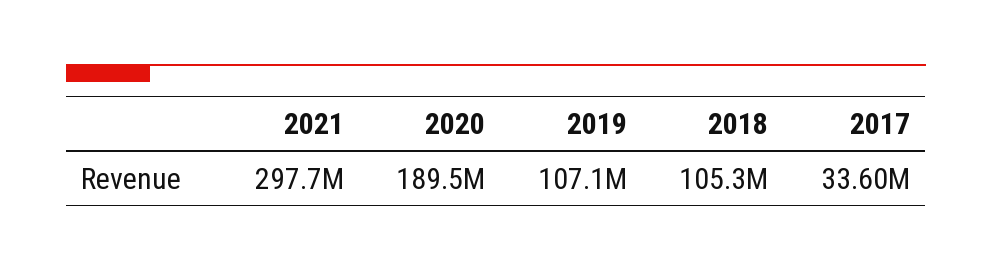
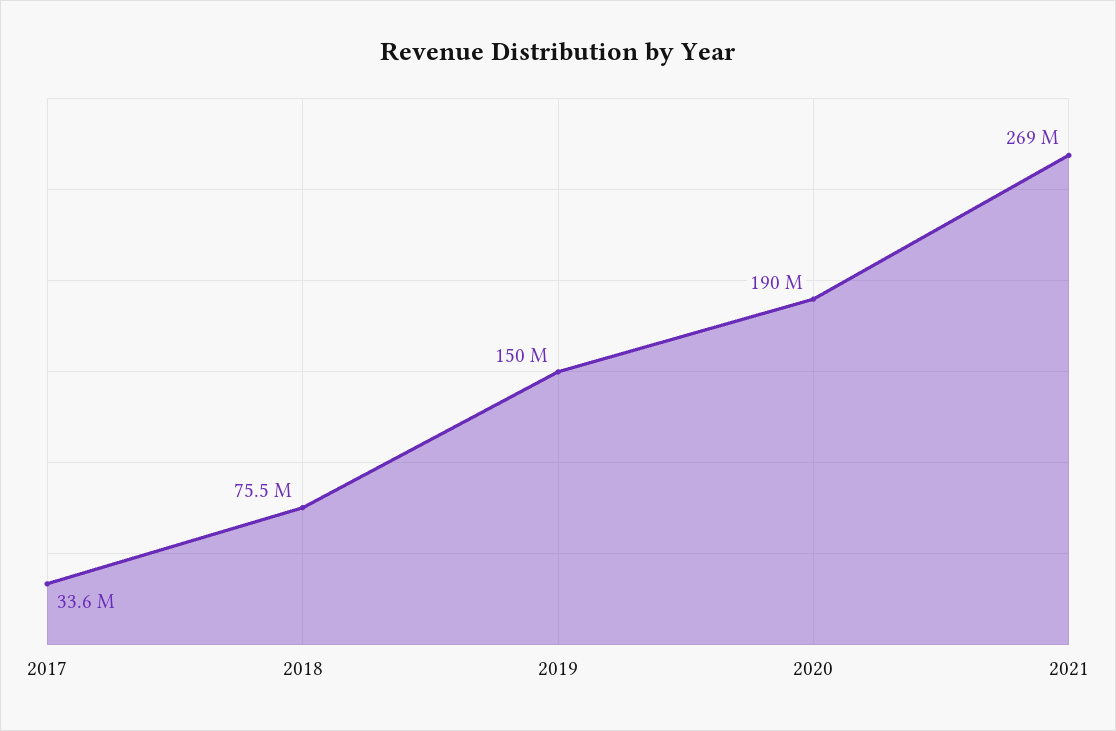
  {
-   "2021": 297700000,
+   "2021": 269000000,
    "2020": 189500000,
-   "2019": 107100000,
+   "2019": 150000000,
-   "2018": 105300000,
+   "2018": 75500000,
    "2017": 33600000
  }

